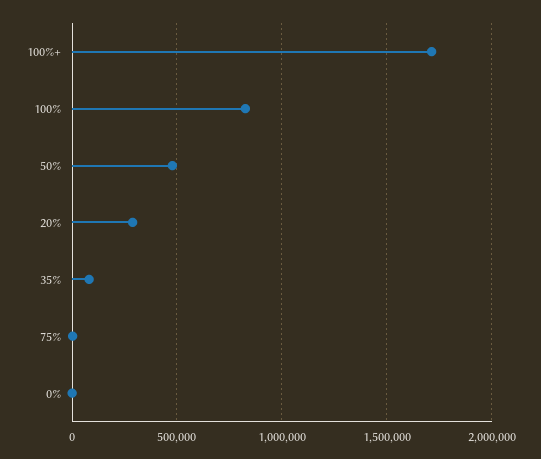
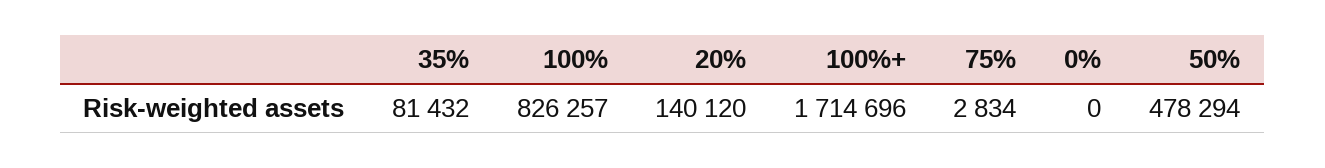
  {
    "100%+": 1714696,
    "100%": 826257,
    "50%": 478294,
-   "20%": 300000,
+   "20%": 140120,
    "35%": 81432,
    "75%": 2834,
    "0%": 0
  }

